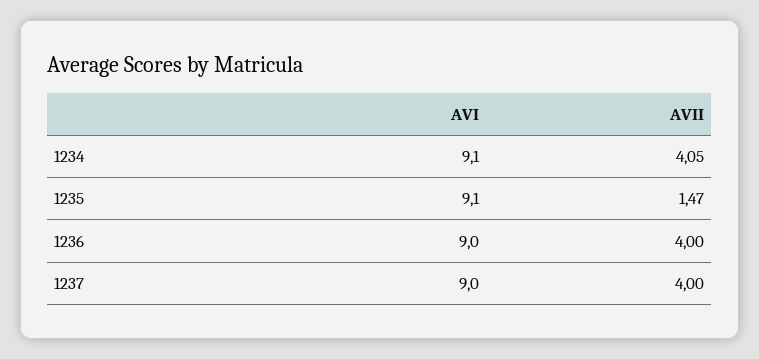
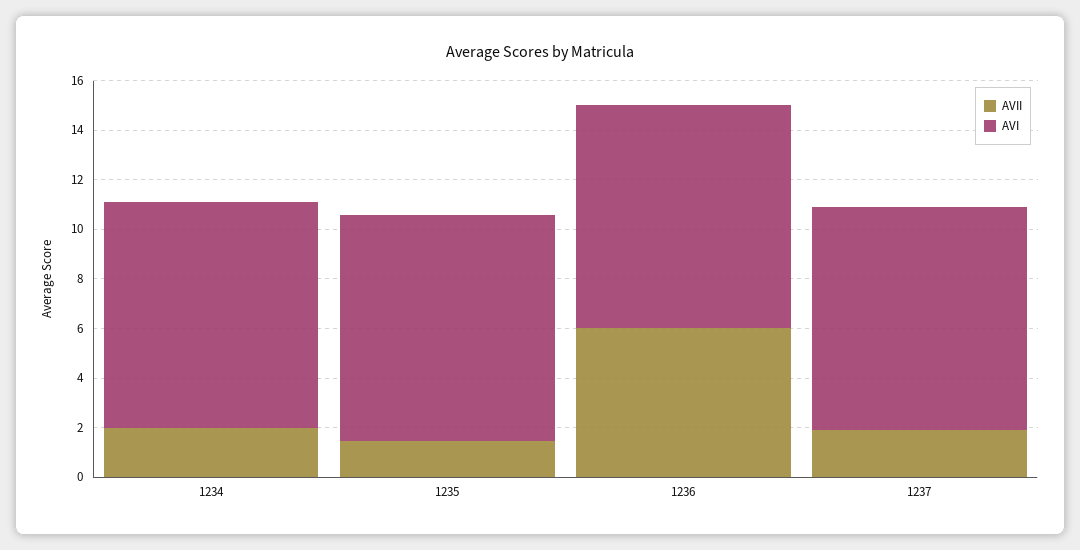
  {
    "AVI": {
      "1234": 9.1,
      "1235": 9.1,
      "1236": 9,
      "1237": 9
    },
    "AVII": {
-     "1234": 4.05,
+     "1234": 2,
      "1235": 1.47,
-     "1236": 4,
+     "1236": 6,
-     "1237": 4
+     "1237": 2
    }
  }

